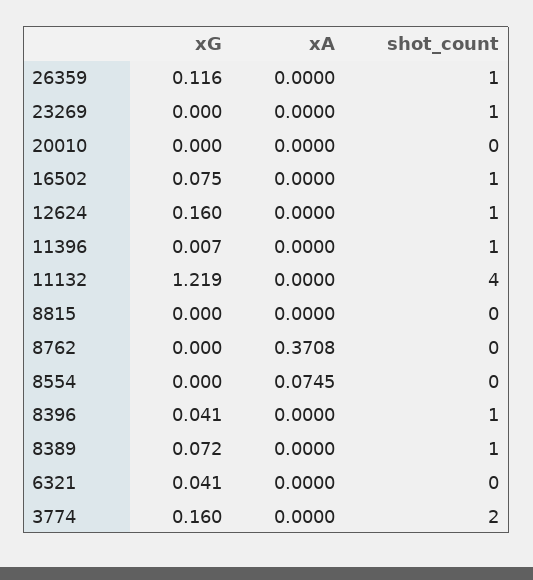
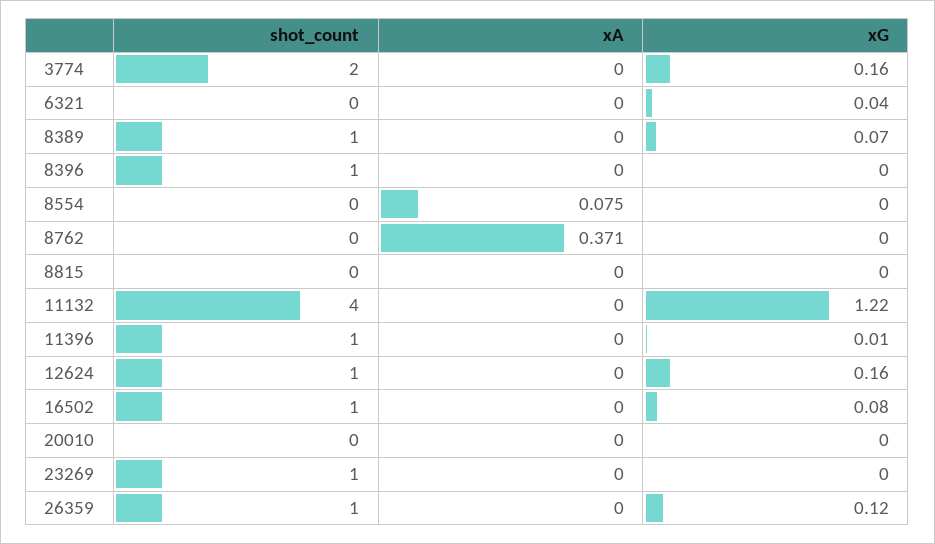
  {
    "xG": {
      "26359": 0.116,
      "23269": 0,
      "20010": 0,
      "16502": 0.075,
      "12624": 0.16,
      "11396": 0.007,
      "11132": 1.219,
      "8815": 0,
      "8762": 0,
      "8554": 0,
-     "8396": 0.041,
+     "8396": 0,
      "8389": 0.072,
      "6321": 0.041,
      "3774": 0.16
    },
    "xA": {
      "26359": 0,
      "23269": 0,
      "20010": 0,
      "16502": 0,
      "12624": 0,
      "11396": 0,
      "11132": 0,
      "8815": 0,
      "8762": 0.3708,
      "8554": 0.0745,
      "8396": 0,
      "8389": 0,
      "6321": 0,
      "3774": 0
    },
    "shot_count": {
      "26359": 1,
      "23269": 1,
      "20010": 0,
      "16502": 1,
      "12624": 1,
      "11396": 1,
      "11132": 4,
      "8815": 0,
      "8762": 0,
      "8554": 0,
      "8396": 1,
      "8389": 1,
      "6321": 0,
      "3774": 2
    }
  }

